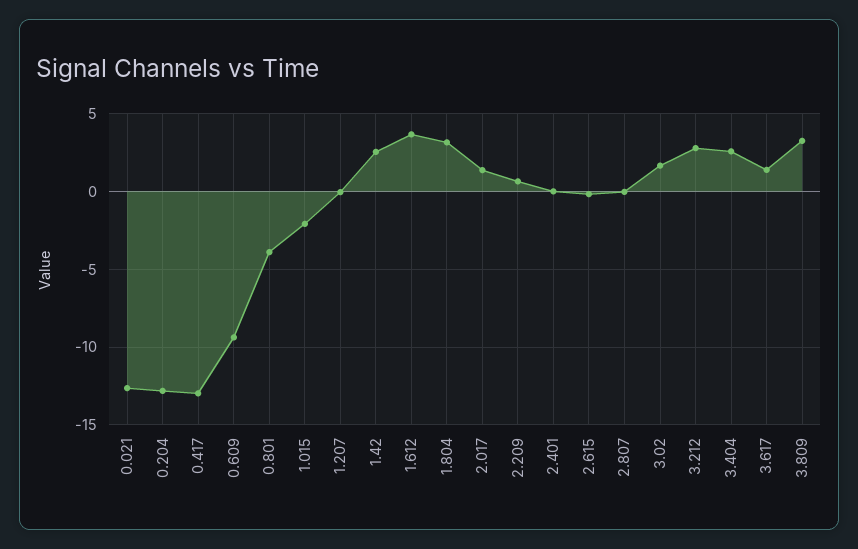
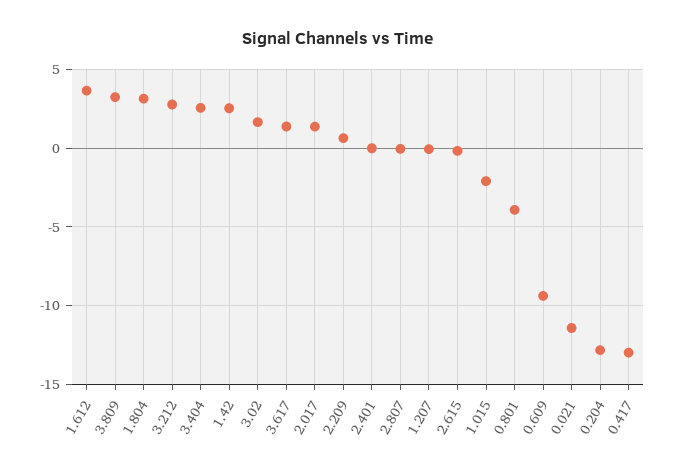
  {
-   "0.021": -12.5,
+   "0.021": -11.5,
    "0.204": -13,
    "0.417": -13,
    "0.609": -9.5,
    "0.801": -4,
    "1.015": -2,
    "1.207": 0,
    "1.42": 2.5,
    "1.612": 3.5,
    "1.804": 3,
    "2.017": 1.5,
    "2.209": 0.5,
    "2.401": 0,
    "2.615": 0,
    "2.807": 0,
    "3.02": 1.5,
    "3.212": 3,
    "3.404": 2.5,
    "3.617": 1.5,
    "3.809": 3.5
  }

